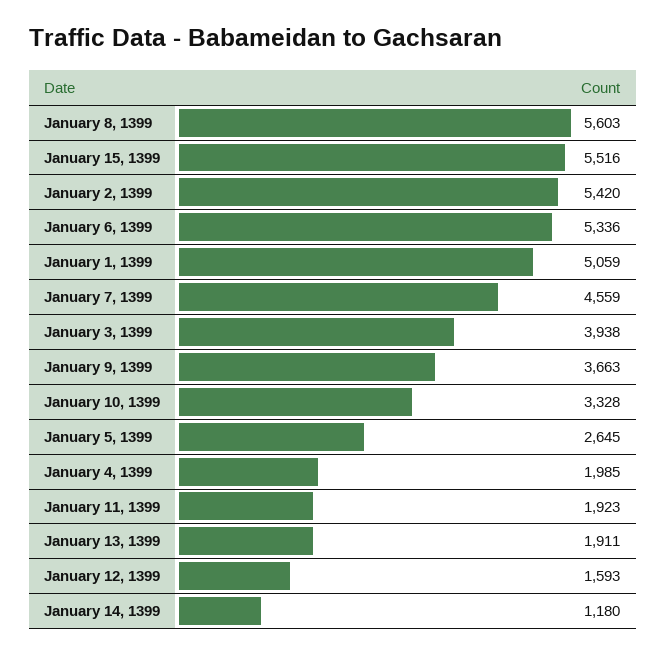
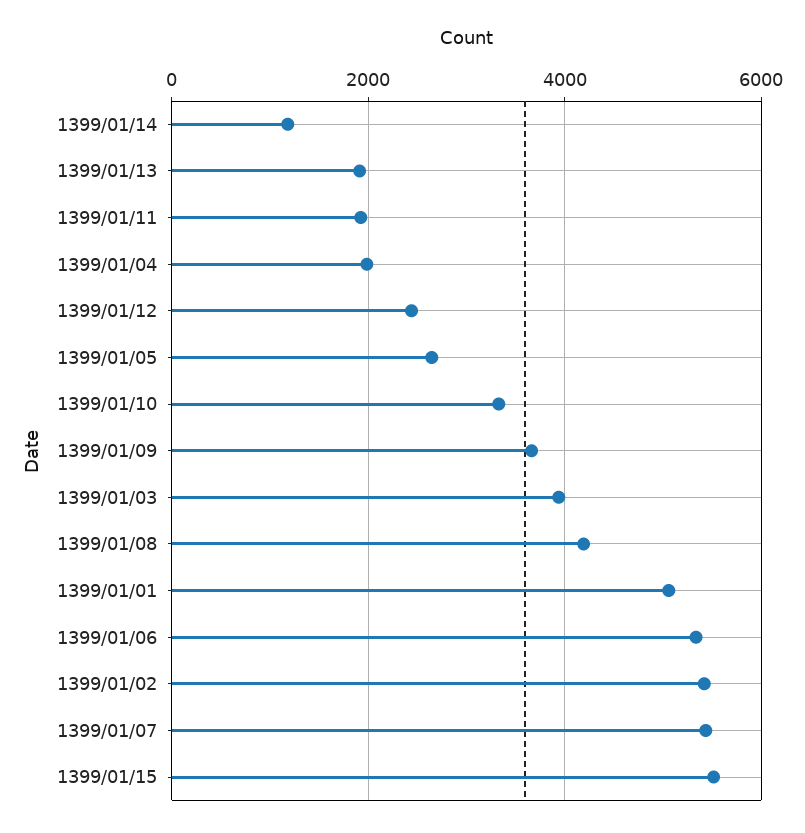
  {
-   "January 8, 1399": 5603,
+   "January 8, 1399": 4200,
    "January 15, 1399": 5516,
    "January 2, 1399": 5420,
    "January 6, 1399": 5336,
    "January 1, 1399": 5059,
-   "January 7, 1399": 4559,
+   "January 7, 1399": 5400,
    "January 3, 1399": 3938,
    "January 9, 1399": 3663,
    "January 10, 1399": 3328,
    "January 5, 1399": 2645,
    "January 4, 1399": 1985,
    "January 11, 1399": 1923,
    "January 13, 1399": 1911,
-   "January 12, 1399": 1593,
+   "January 12, 1399": 2400,
    "January 14, 1399": 1180
  }

